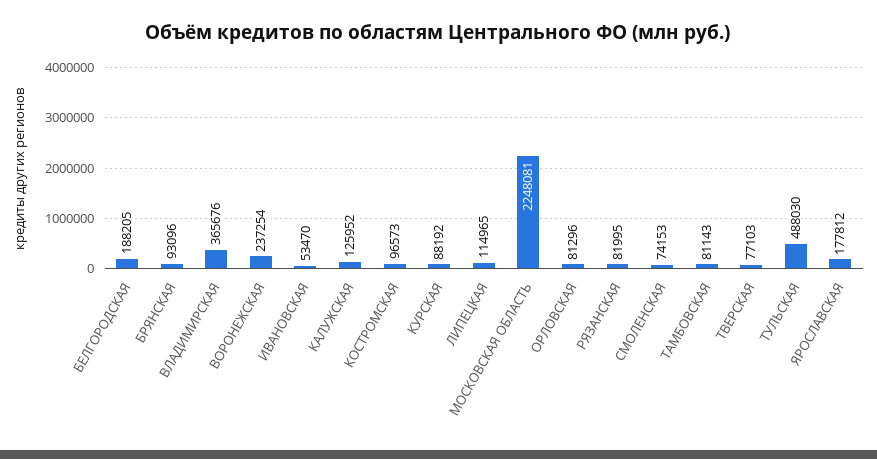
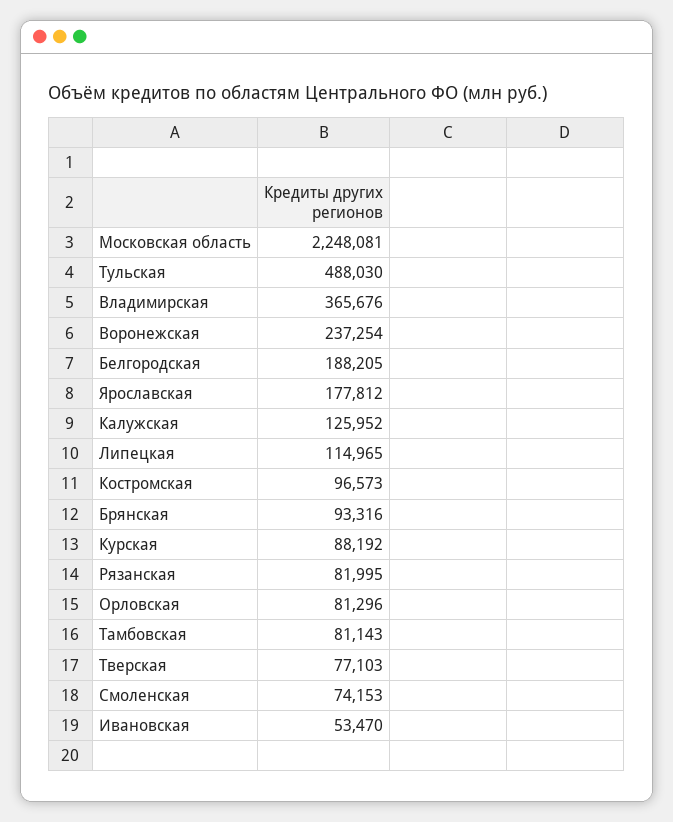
  {
    "БЕЛГОРОДСКАЯ": 188205,
-   "БРЯНСКАЯ": 93096,
+   "БРЯНСКАЯ": 93316,
    "ВЛАДИМИРСКАЯ": 365676,
    "ВОРОНЕЖСКАЯ": 237254,
    "ИВАНОВСКАЯ": 53470,
    "КАЛУЖСКАЯ": 125952,
    "КОСТРОМСКАЯ": 96573,
    "КУРСКАЯ": 88192,
    "ЛИПЕЦКАЯ": 114965,
    "МОСКОВСКАЯ ОБЛАСТЬ": 2248081,
    "ОРЛОВСКАЯ": 81296,
    "РЯЗАНСКАЯ": 81995,
    "СМОЛЕНСКАЯ": 74153,
    "ТАМБОВСКАЯ": 81143,
    "ТВЕРСКАЯ": 77103,
    "ТУЛЬСКАЯ": 488030,
    "ЯРОСЛАВСКАЯ": 177812
  }

